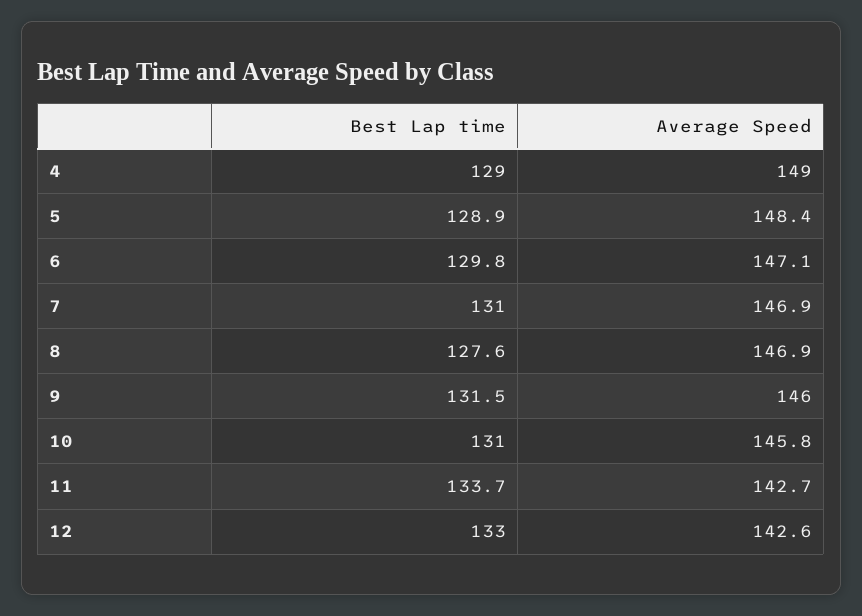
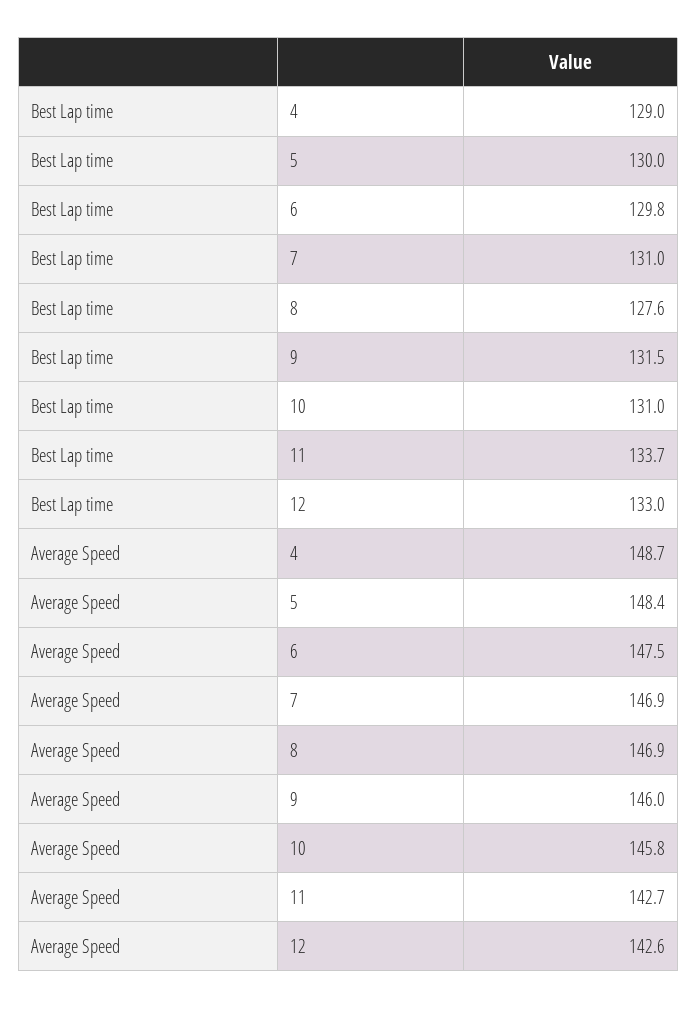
  {
    "Best Lap time": {
      "4": 129,
-     "5": 128.9,
+     "5": 130,
      "6": 129.8,
      "7": 131,
      "8": 127.6,
      "9": 131.5,
      "10": 131,
      "11": 133.7,
      "12": 133
    },
    "Average Speed": {
-     "4": 149,
+     "4": 148.7,
      "5": 148.4,
-     "6": 147.1,
+     "6": 147.5,
      "7": 146.9,
      "8": 146.9,
      "9": 146,
      "10": 145.8,
      "11": 142.7,
      "12": 142.6
    }
  }

